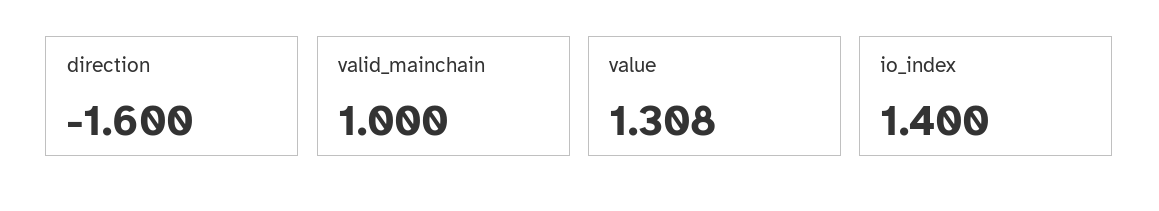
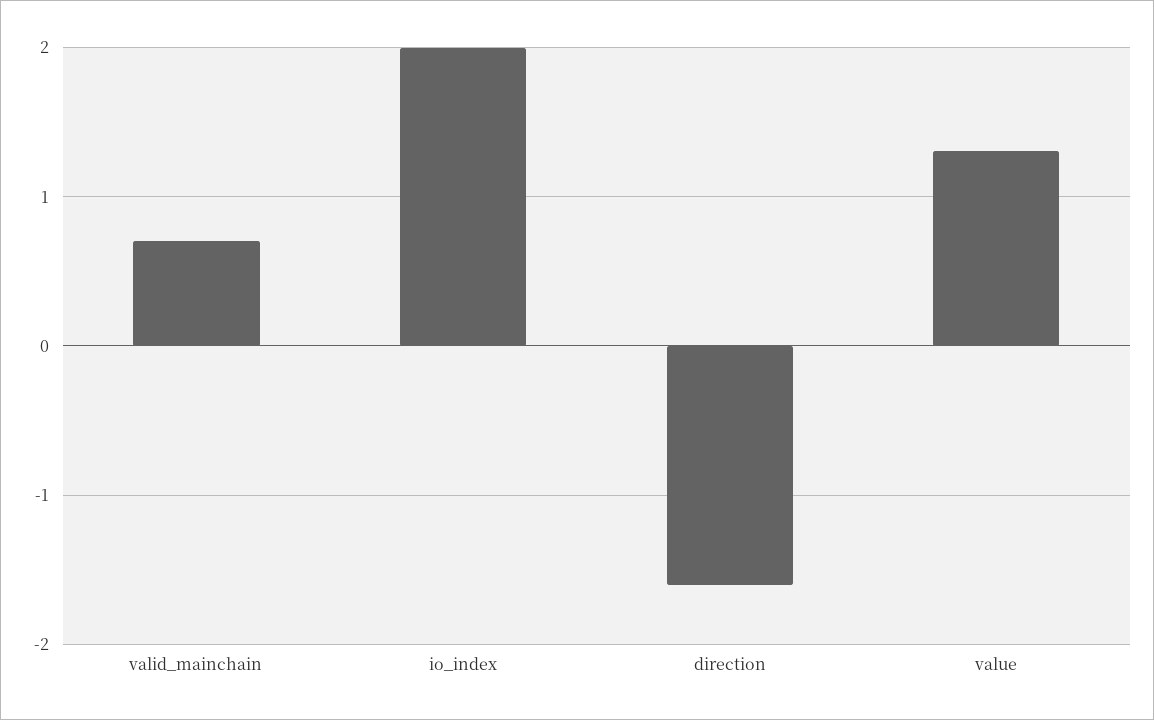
  {
    "direction": -1.6,
-   "valid_mainchain": 1,
+   "valid_mainchain": 0.7,
    "value": 1.308,
-   "io_index": 1.4
+   "io_index": 2
  }

